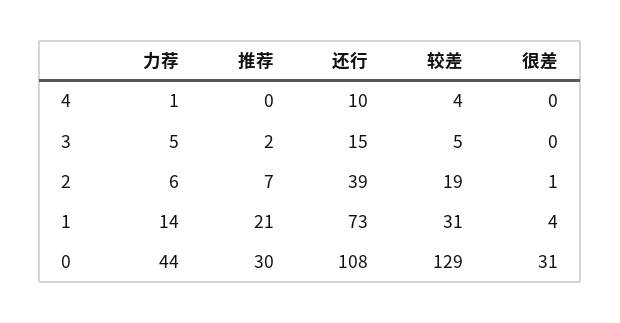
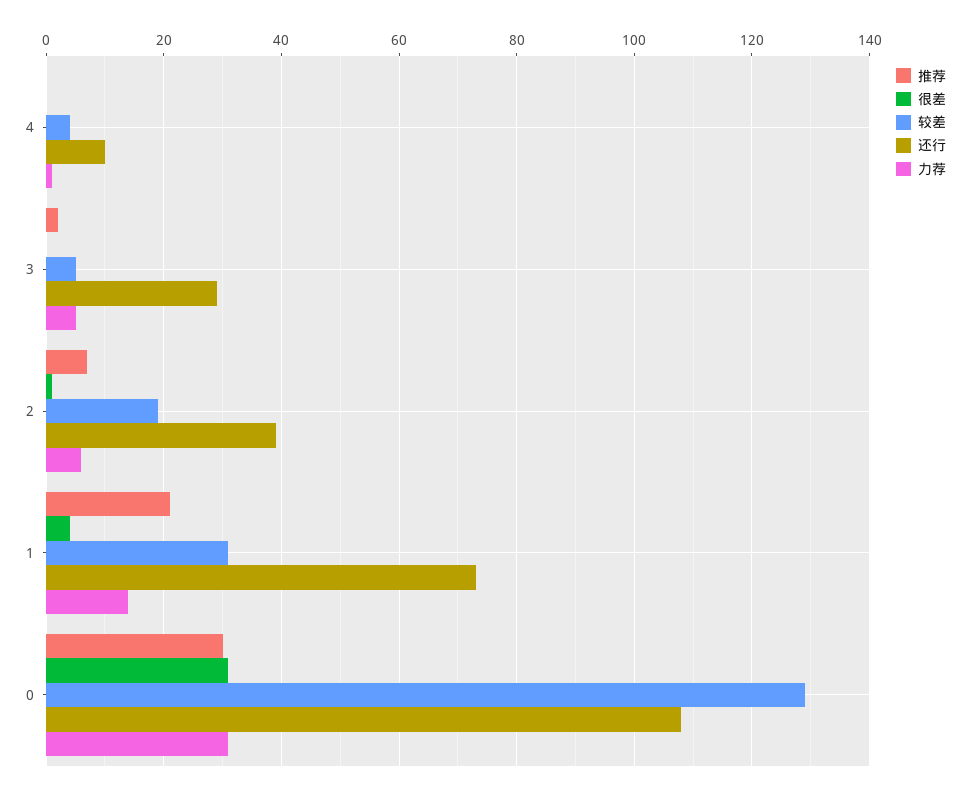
  {
    "力荐": {
      "4": 1,
      "3": 5,
      "2": 6,
      "1": 14,
-     "0": 44
+     "0": 30
    },
    "推荐": {
      "4": 0,
      "3": 2,
      "2": 7,
      "1": 21,
      "0": 30
    },
    "还行": {
      "4": 10,
-     "3": 15,
+     "3": 30,
      "2": 39,
      "1": 73,
      "0": 108
    },
    "较差": {
      "4": 4,
      "3": 5,
      "2": 19,
      "1": 31,
      "0": 129
    },
    "很差": {
      "4": 0,
      "3": 0,
      "2": 1,
      "1": 4,
      "0": 31
    }
  }

